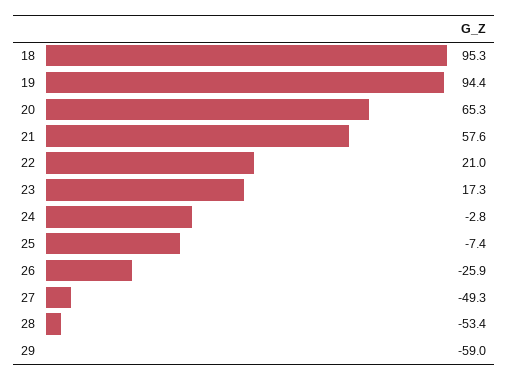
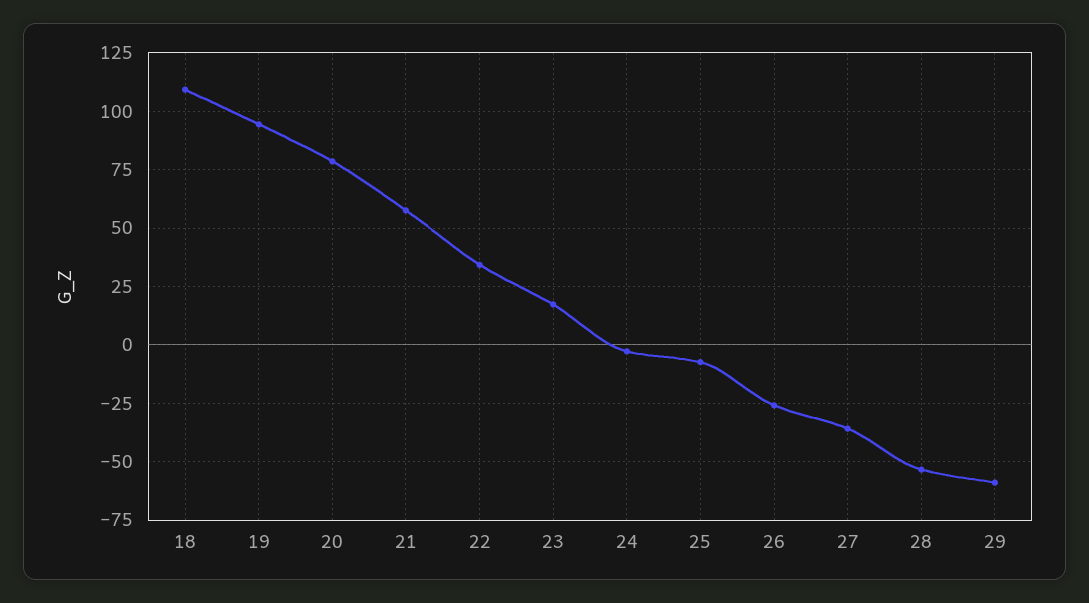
  {
-   "18": 95.3,
+   "18": 110,
    "19": 94.4,
-   "20": 65.3,
+   "20": 80,
    "21": 57.6,
-   "22": 21,
+   "22": 35,
    "23": 17.3,
    "24": -2.8,
    "25": -7.4,
    "26": -25.9,
-   "27": -49.3,
+   "27": -35,
    "28": -53.4,
    "29": -59
  }

